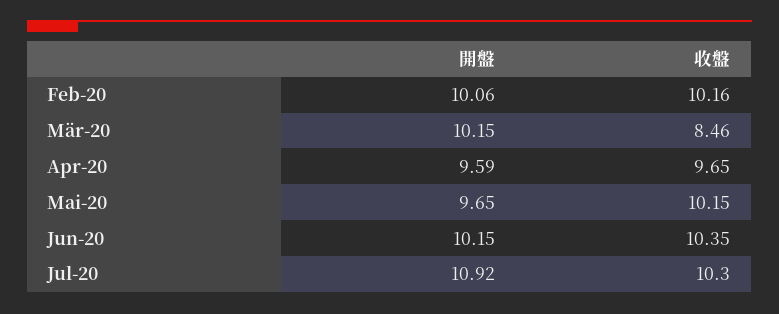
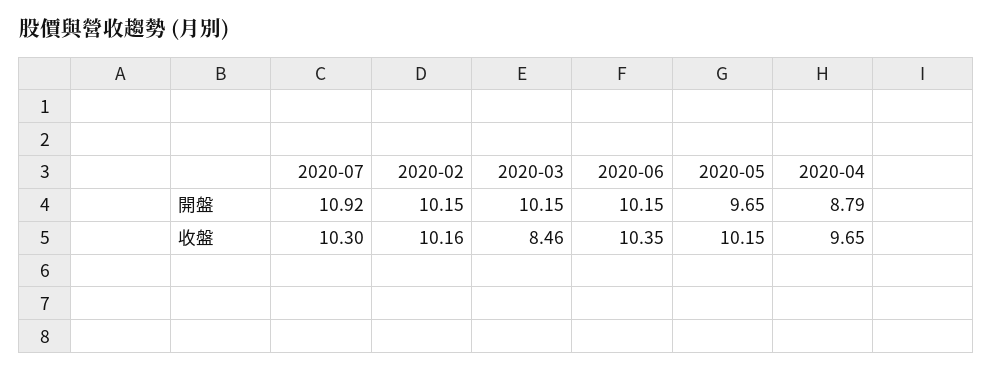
  {
    "開盤": {
-     "Feb-20": 10.06,
+     "Feb-20": 10.15,
      "Mär-20": 10.15,
-     "Apr-20": 9.59,
+     "Apr-20": 8.79,
      "Mai-20": 9.65,
      "Jun-20": 10.15,
      "Jul-20": 10.92
    },
    "收盤": {
      "Feb-20": 10.16,
      "Mär-20": 8.46,
      "Apr-20": 9.65,
      "Mai-20": 10.15,
      "Jun-20": 10.35,
      "Jul-20": 10.3
    }
  }

